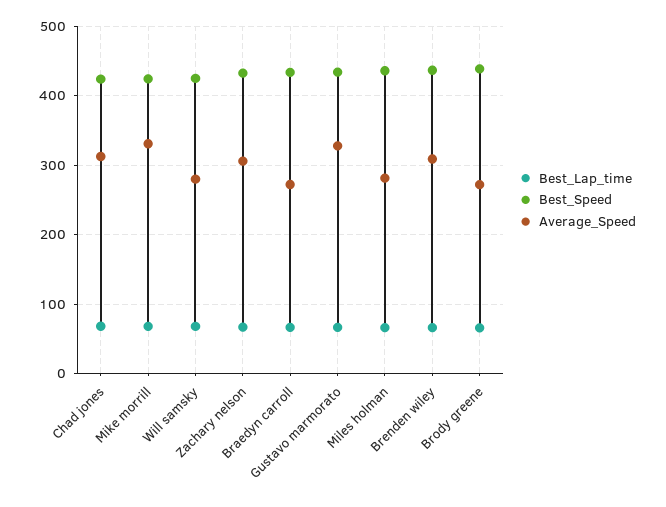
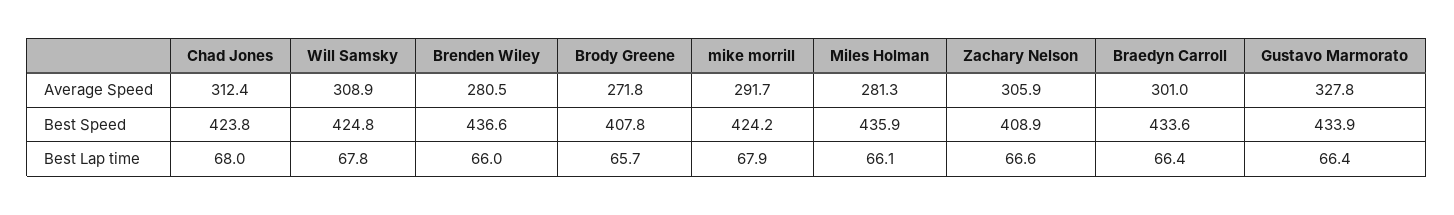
  {
    "Best_Lap_time": {
      "Chad jones": 68,
      "Mike morrill": 67.9,
      "Will samsky": 67.8,
      "Zachary nelson": 66.6,
      "Braedyn carroll": 66.4,
      "Gustavo marmorato": 66.4,
      "Miles holman": 66.1,
      "Brenden wiley": 66,
      "Brody greene": 65.7
    },
    "Best_Speed": {
      "Chad jones": 423.8,
      "Mike morrill": 424.2,
      "Will samsky": 424.8,
-     "Zachary nelson": 430,
+     "Zachary nelson": 408.9,
      "Braedyn carroll": 433.6,
      "Gustavo marmorato": 433.9,
      "Miles holman": 435.9,
      "Brenden wiley": 436.6,
-     "Brody greene": 440
+     "Brody greene": 407.8
    },
    "Average_Speed": {
      "Chad jones": 312.4,
-     "Mike morrill": 330,
+     "Mike morrill": 291.7,
-     "Will samsky": 280,
+     "Will samsky": 308.9,
      "Zachary nelson": 305.9,
-     "Braedyn carroll": 270,
+     "Braedyn carroll": 301,
      "Gustavo marmorato": 327.8,
      "Miles holman": 281.3,
-     "Brenden wiley": 310,
+     "Brenden wiley": 280.5,
      "Brody greene": 271.8
    }
  }

